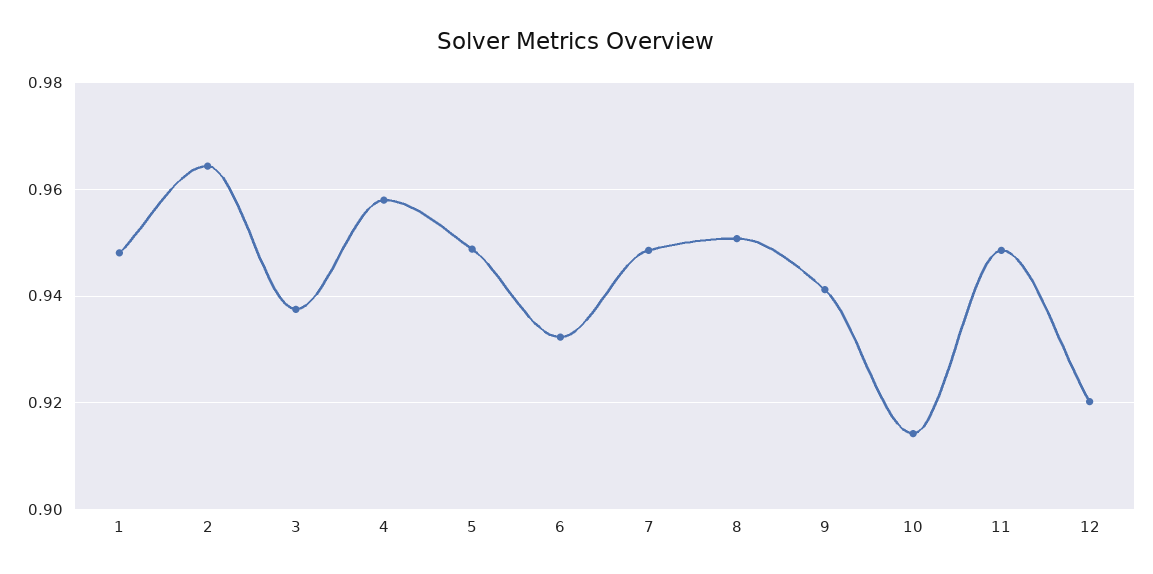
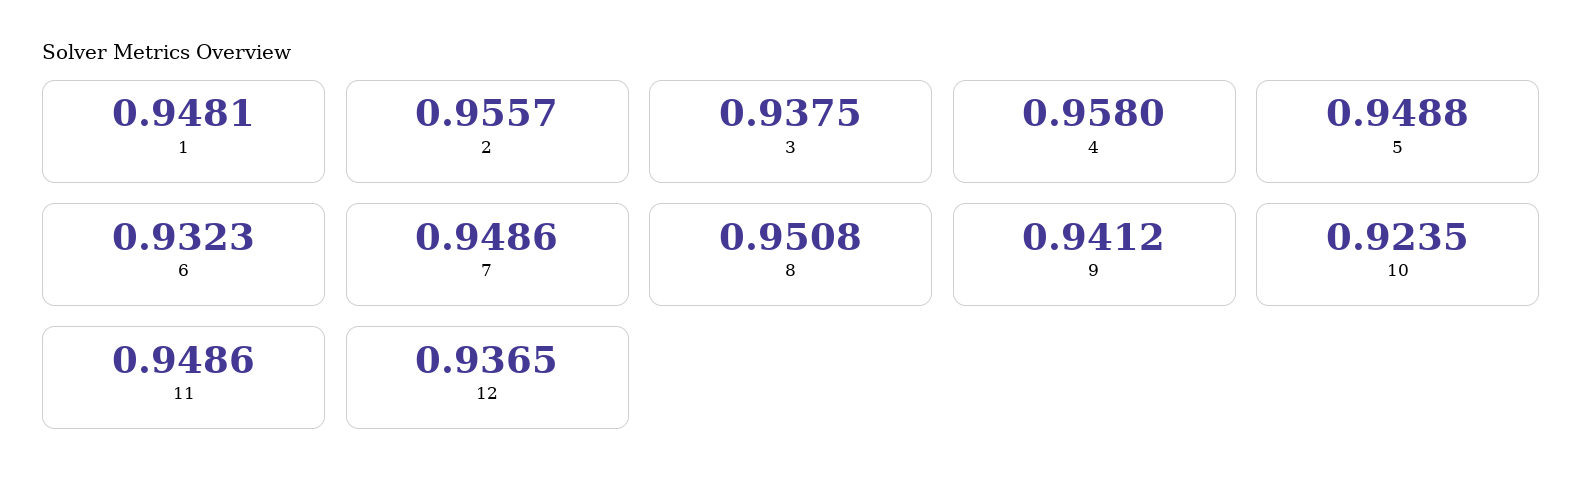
  {
    "1": 0.9481,
-   "2": 0.964,
+   "2": 0.9557,
    "3": 0.9375,
    "4": 0.958,
    "5": 0.9488,
    "6": 0.9323,
    "7": 0.9486,
    "8": 0.9508,
    "9": 0.9412,
-   "10": 0.914,
+   "10": 0.9235,
    "11": 0.9486,
-   "12": 0.92
+   "12": 0.9365
  }

